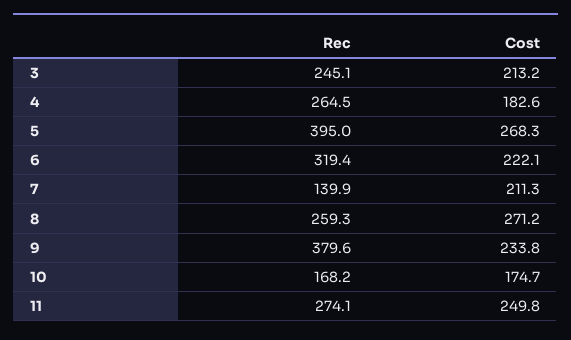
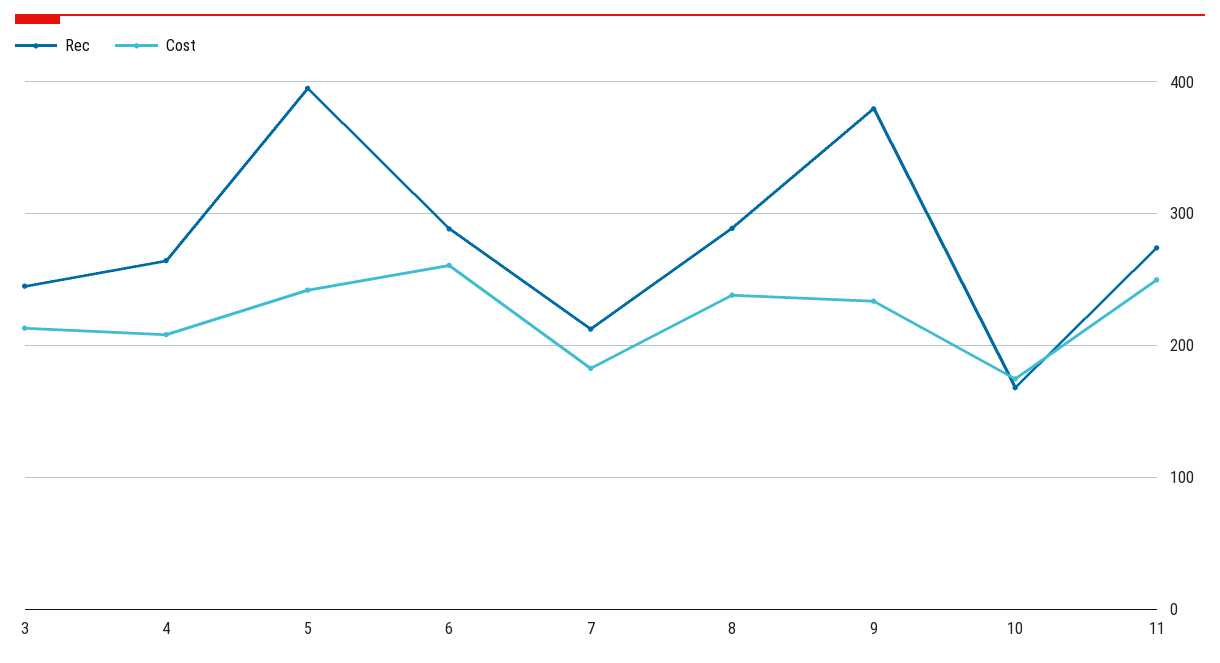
  {
    "Rec": {
      "3": 245.1,
      "4": 264.5,
      "5": 395,
-     "6": 319.4,
+     "6": 290,
-     "7": 139.9,
+     "7": 210,
-     "8": 259.3,
+     "8": 290,
      "9": 379.6,
      "10": 168.2,
      "11": 274.1
    },
    "Cost": {
      "3": 213.2,
-     "4": 182.6,
+     "4": 210,
-     "5": 268.3,
+     "5": 240,
-     "6": 222.1,
+     "6": 260,
-     "7": 211.3,
+     "7": 180,
-     "8": 271.2,
+     "8": 240,
      "9": 233.8,
      "10": 174.7,
      "11": 249.8
    }
  }

